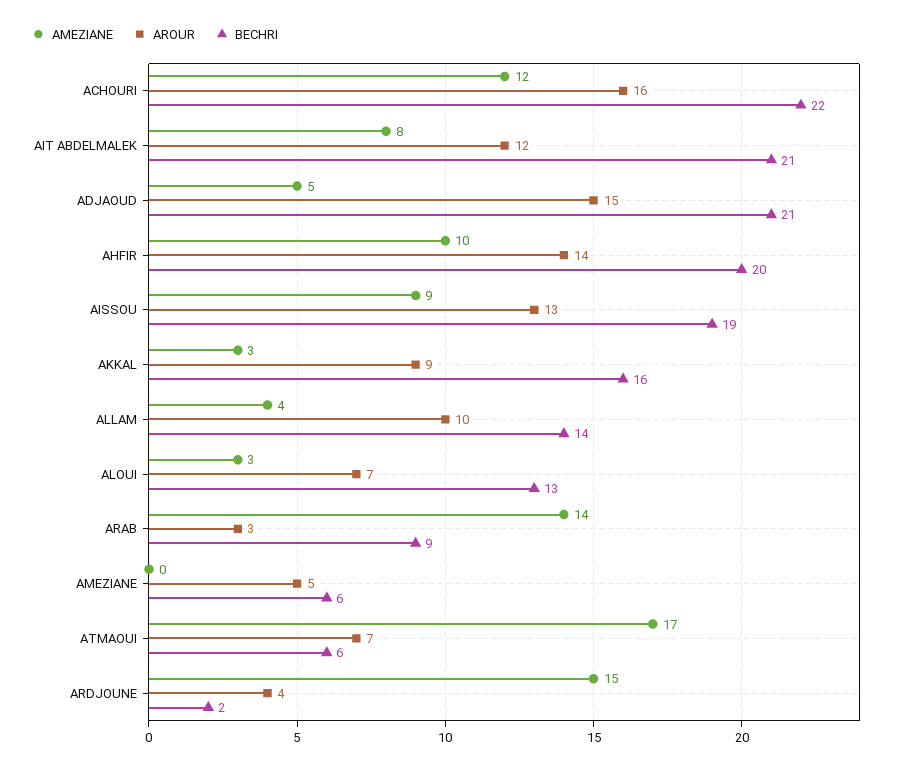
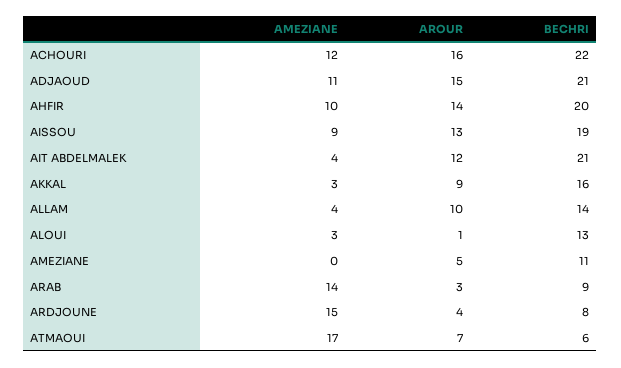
  {
    "AMEZIANE": {
      "ACHOURI": 12,
-     "AIT ABDELMALEK": 8,
+     "AIT ABDELMALEK": 4,
-     "ADJAOUD": 5,
+     "ADJAOUD": 11,
      "AHFIR": 10,
      "AISSOU": 9,
      "AKKAL": 3,
      "ALLAM": 4,
      "ALOUI": 3,
      "ARAB": 14,
      "AMEZIANE": 0,
      "ATMAOUI": 17,
      "ARDJOUNE": 15
    },
    "AROUR": {
      "ACHOURI": 16,
      "AIT ABDELMALEK": 12,
      "ADJAOUD": 15,
      "AHFIR": 14,
      "AISSOU": 13,
      "AKKAL": 9,
      "ALLAM": 10,
-     "ALOUI": 7,
+     "ALOUI": 1,
      "ARAB": 3,
      "AMEZIANE": 5,
      "ATMAOUI": 7,
      "ARDJOUNE": 4
    },
    "BECHRI": {
      "ACHOURI": 22,
      "AIT ABDELMALEK": 21,
      "ADJAOUD": 21,
      "AHFIR": 20,
      "AISSOU": 19,
      "AKKAL": 16,
      "ALLAM": 14,
      "ALOUI": 13,
      "ARAB": 9,
-     "AMEZIANE": 6,
+     "AMEZIANE": 11,
      "ATMAOUI": 6,
-     "ARDJOUNE": 2
+     "ARDJOUNE": 8
    }
  }

